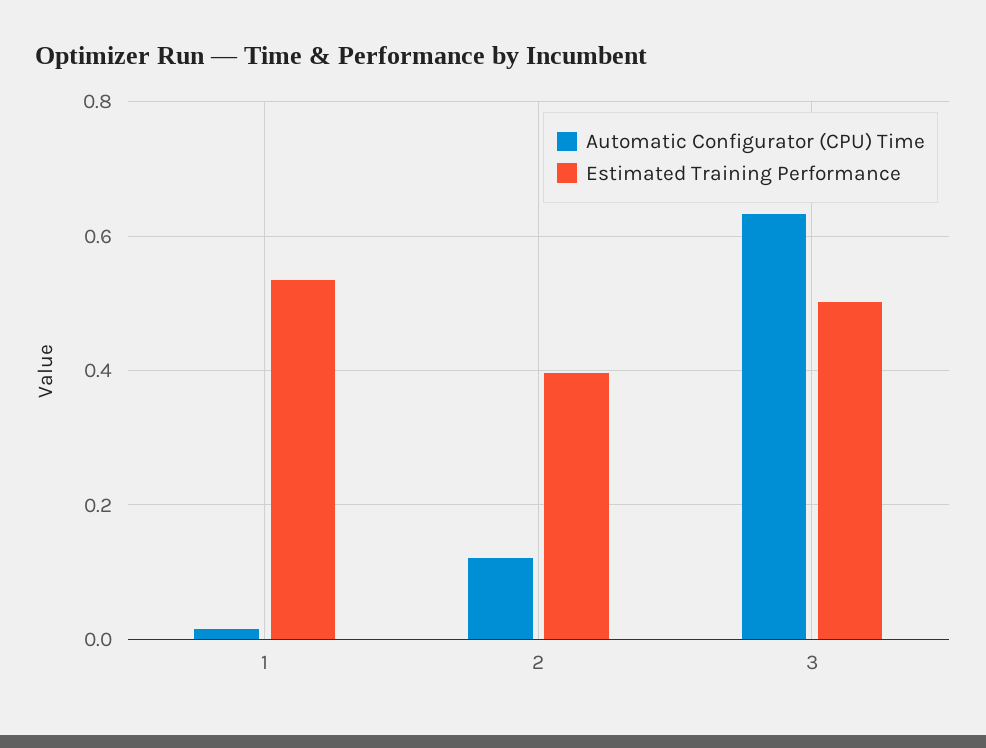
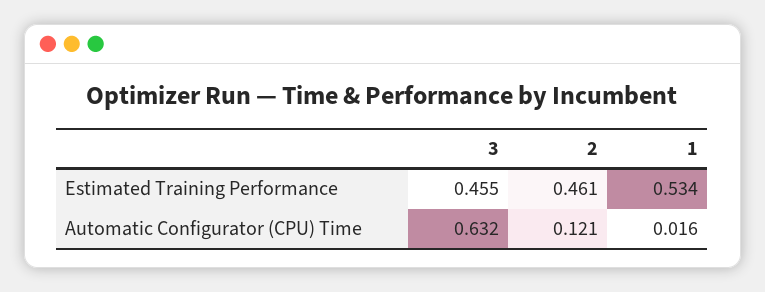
  {
    "Automatic Configurator (CPU) Time": {
      "1": 0.016,
      "2": 0.121,
      "3": 0.632
    },
    "Estimated Training Performance": {
      "1": 0.534,
-     "2": 0.4,
+     "2": 0.461,
-     "3": 0.5
+     "3": 0.455
    }
  }

